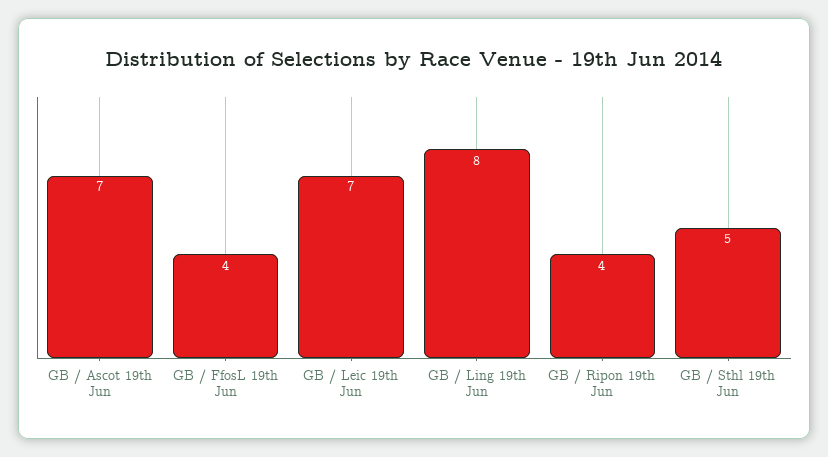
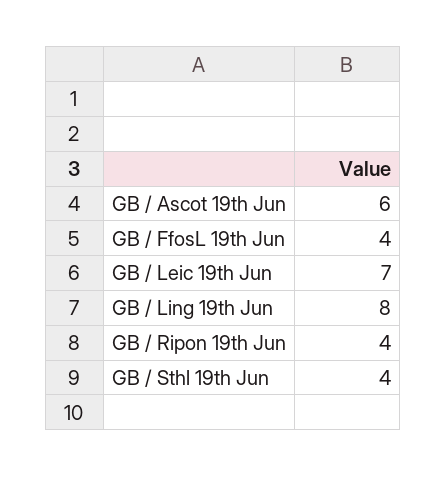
  {
-   "GB / Ascot 19th Jun": 7,
+   "GB / Ascot 19th Jun": 6,
    "GB / FfosL 19th Jun": 4,
    "GB / Leic 19th Jun": 7,
    "GB / Ling 19th Jun": 8,
    "GB / Ripon 19th Jun": 4,
-   "GB / Sthl 19th Jun": 5
+   "GB / Sthl 19th Jun": 4
  }

